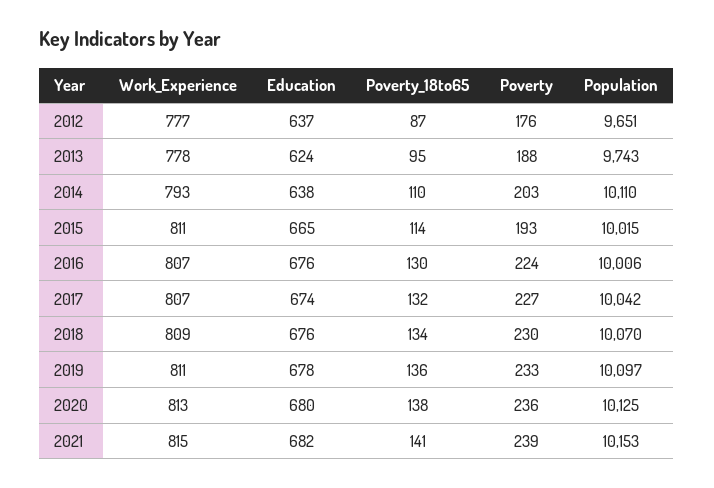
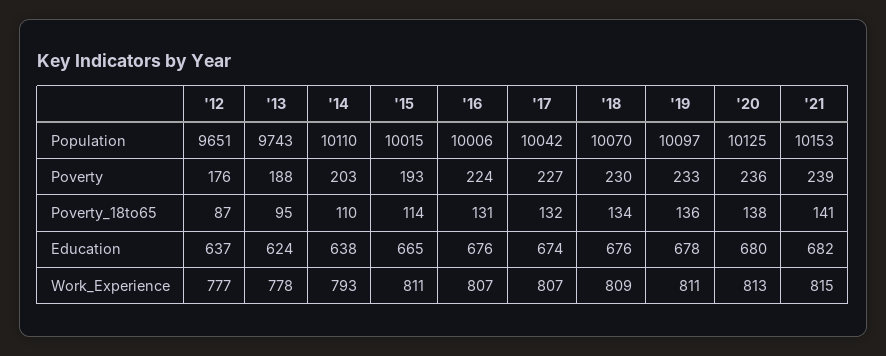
  {
    "Work_Experience": {
      "2012": 777,
      "2013": 778,
      "2014": 793,
      "2015": 811,
      "2016": 807,
      "2017": 807,
      "2018": 809,
      "2019": 811,
      "2020": 813,
      "2021": 815
    },
    "Education": {
      "2012": 637,
      "2013": 624,
      "2014": 638,
      "2015": 665,
      "2016": 676,
      "2017": 674,
      "2018": 676,
      "2019": 678,
      "2020": 680,
      "2021": 682
    },
    "Poverty_18to65": {
      "2012": 87,
      "2013": 95,
      "2014": 110,
      "2015": 114,
-     "2016": 130,
+     "2016": 131,
      "2017": 132,
      "2018": 134,
      "2019": 136,
      "2020": 138,
      "2021": 141
    },
    "Poverty": {
      "2012": 176,
      "2013": 188,
      "2014": 203,
      "2015": 193,
      "2016": 224,
      "2017": 227,
      "2018": 230,
      "2019": 233,
      "2020": 236,
      "2021": 239
    },
    "Population": {
      "2012": 9651,
      "2013": 9743,
      "2014": 10110,
      "2015": 10015,
      "2016": 10006,
      "2017": 10042,
      "2018": 10070,
      "2019": 10097,
      "2020": 10125,
      "2021": 10153
    }
  }

